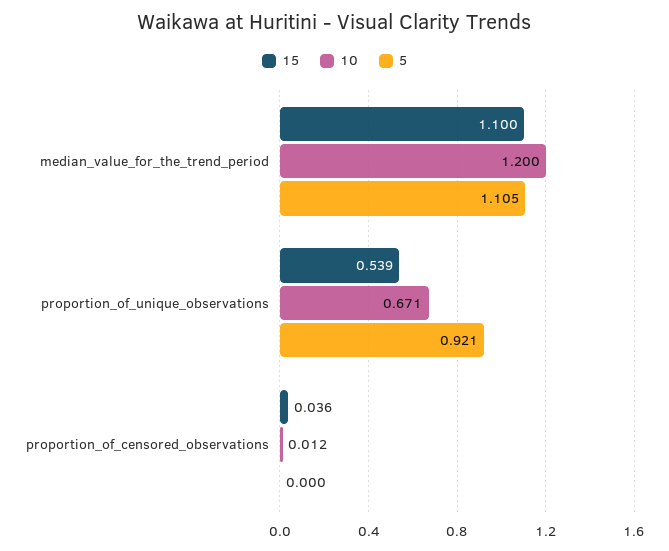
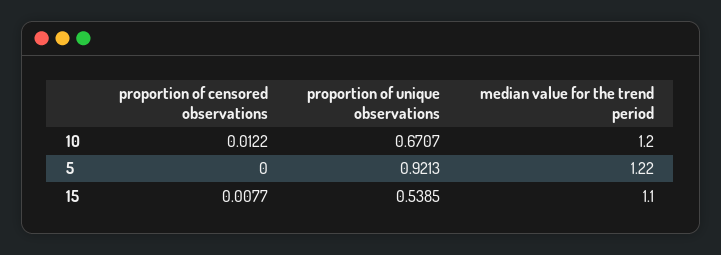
  {
    "15": {
      "median_value_for_the_trend_period": 1.1,
      "proportion_of_unique_observations": 0.5385,
-     "proportion_of_censored_observations": 0.036
+     "proportion_of_censored_observations": 0.0077
    },
    "10": {
      "median_value_for_the_trend_period": 1.2,
      "proportion_of_unique_observations": 0.6707,
      "proportion_of_censored_observations": 0.0122
    },
    "5": {
-     "median_value_for_the_trend_period": 1.105,
+     "median_value_for_the_trend_period": 1.22,
      "proportion_of_unique_observations": 0.9213,
      "proportion_of_censored_observations": 0
    }
  }

